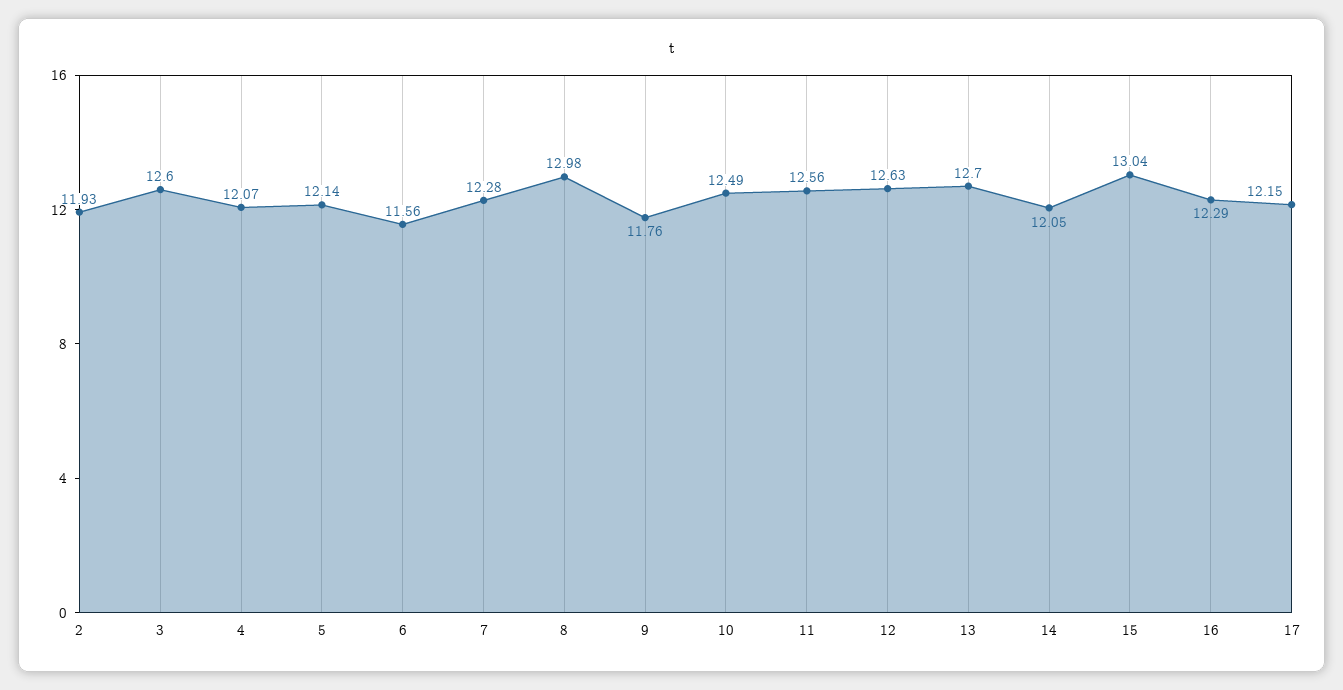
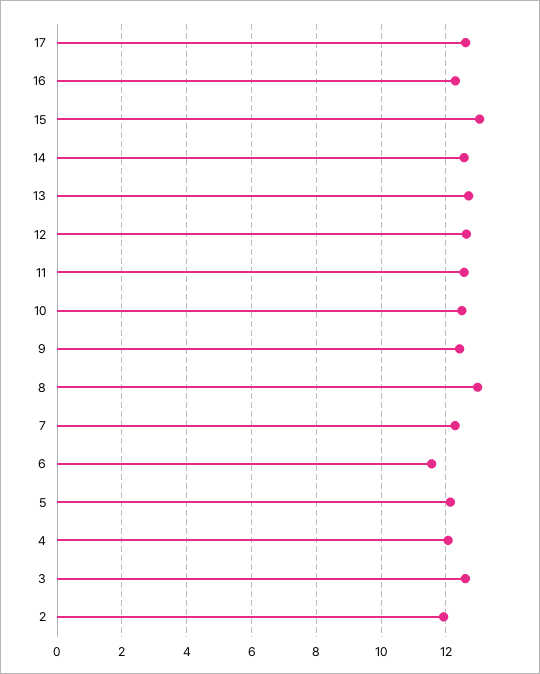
  {
    "2": 11.93,
    "3": 12.6,
    "4": 12.07,
    "5": 12.14,
    "6": 11.56,
    "7": 12.28,
    "8": 12.98,
-   "9": 11.76,
+   "9": 12.4,
    "10": 12.49,
    "11": 12.56,
    "12": 12.63,
    "13": 12.7,
-   "14": 12.05,
+   "14": 12.6,
    "15": 13.04,
    "16": 12.29,
-   "17": 12.15
+   "17": 12.6
  }

